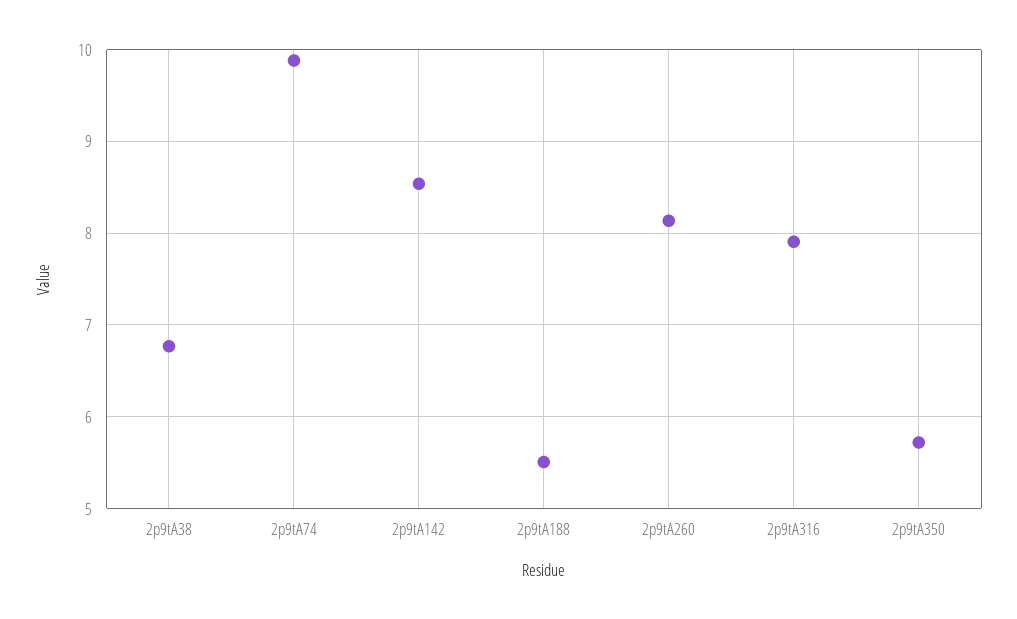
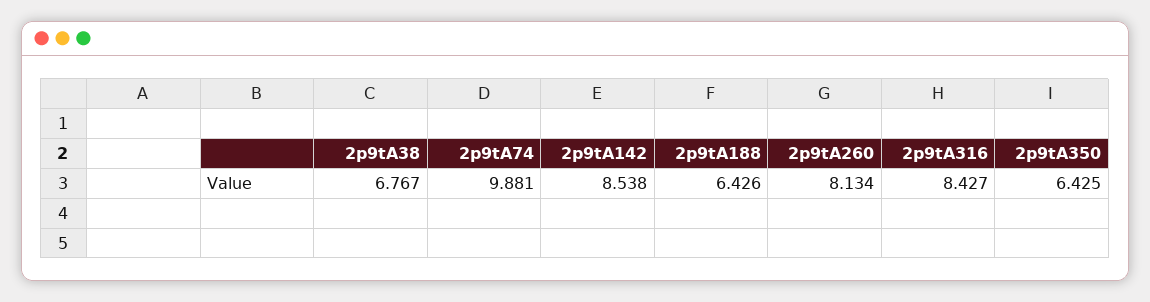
  {
    "2p9tA38": 6.767,
    "2p9tA74": 9.881,
    "2p9tA142": 8.538,
-   "2p9tA188": 5.5,
+   "2p9tA188": 6.426,
    "2p9tA260": 8.134,
-   "2p9tA316": 7.9,
+   "2p9tA316": 8.427,
-   "2p9tA350": 5.7
+   "2p9tA350": 6.425
  }

